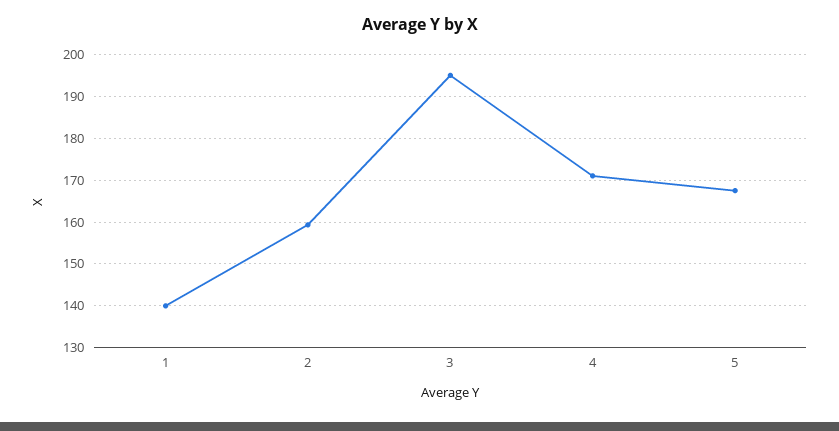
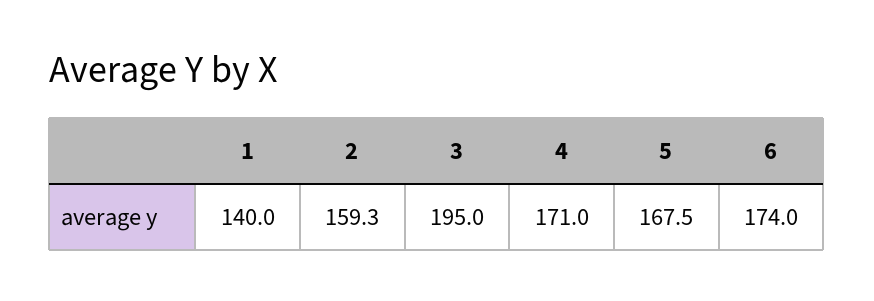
  {
    "1": 140,
    "2": 159.3,
    "3": 195,
    "4": 171,
-   "5": 167.5
+   "5": 167.5,
+   "6": 174
  }

